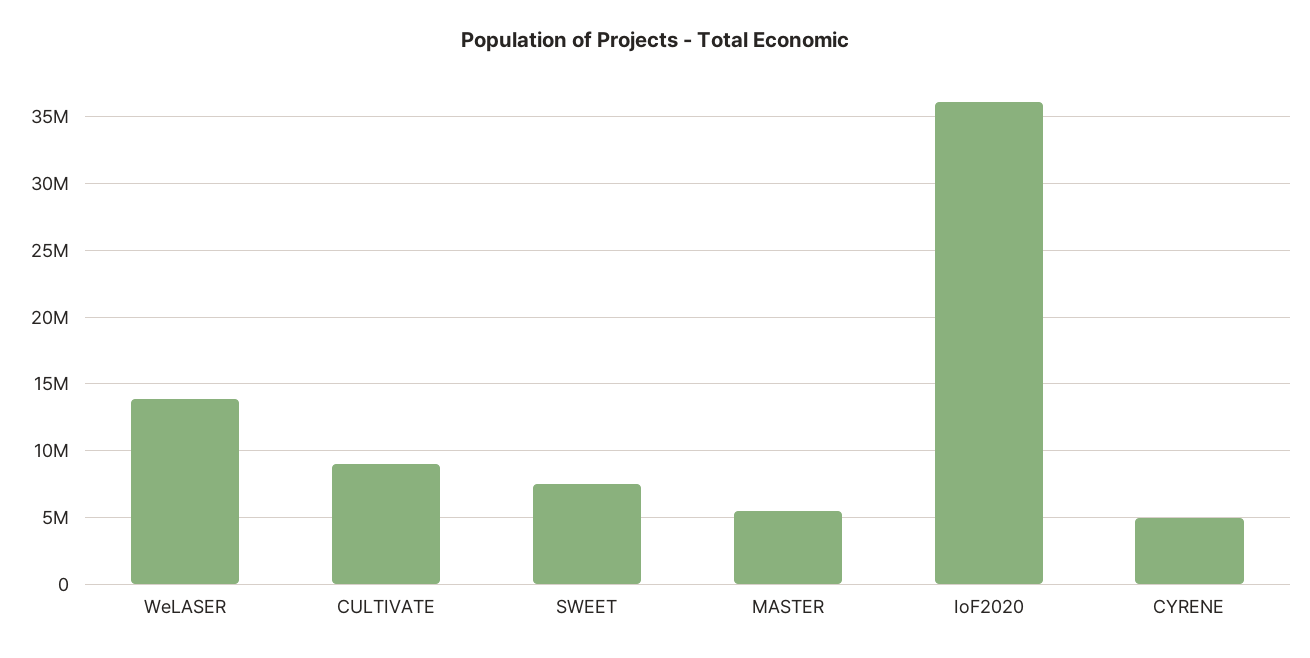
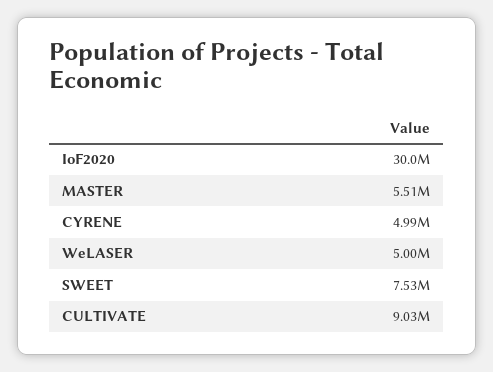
  {
-   "WeLASER": 14000000,
+   "WeLASER": 5000000,
    "CULTIVATE": 9030000,
    "SWEET": 7530000,
    "MASTER": 5510000,
-   "IoF2020": 36000000,
+   "IoF2020": 30000000,
    "CYRENE": 4990000
  }

